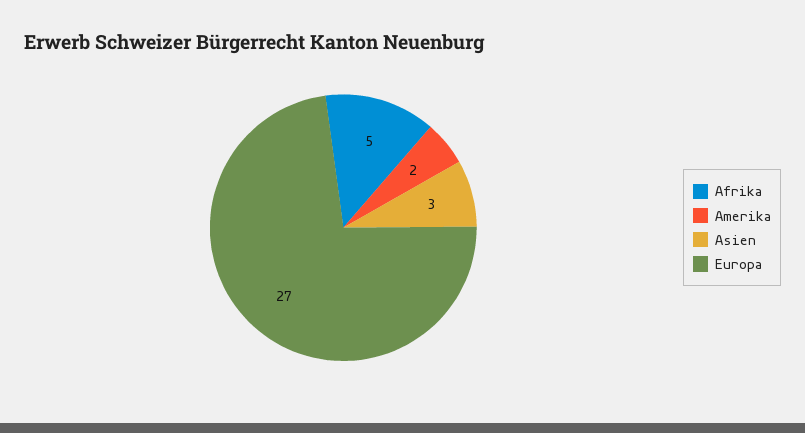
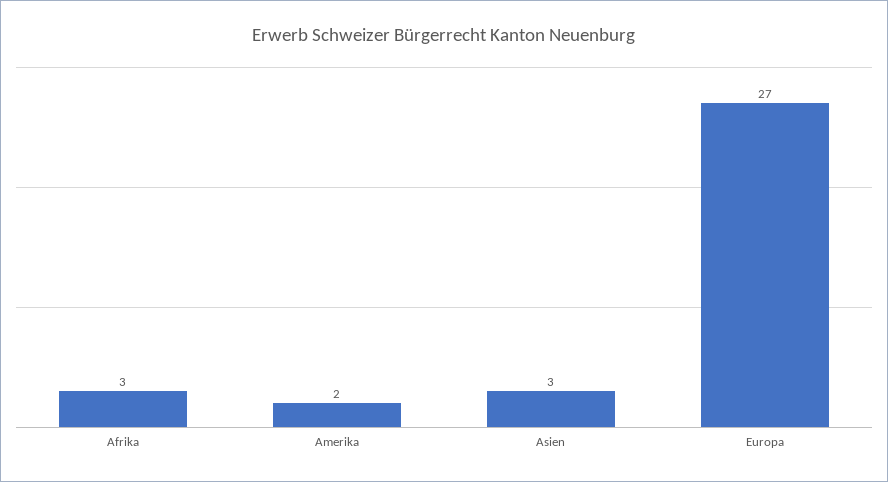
  {
-   "Afrika": 5,
+   "Afrika": 3,
    "Amerika": 2,
    "Asien": 3,
    "Europa": 27
  }

